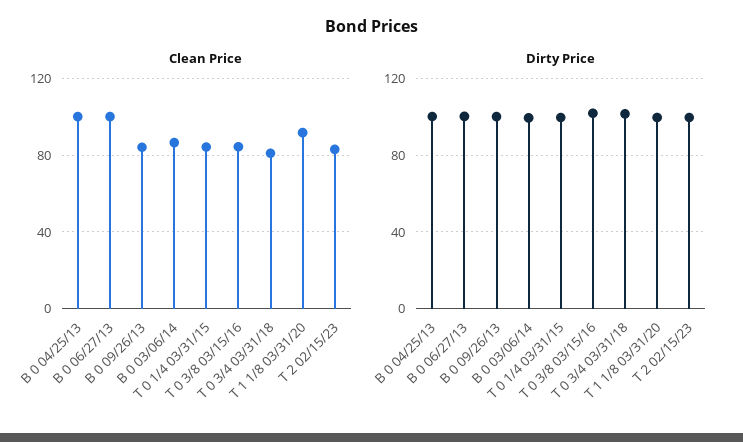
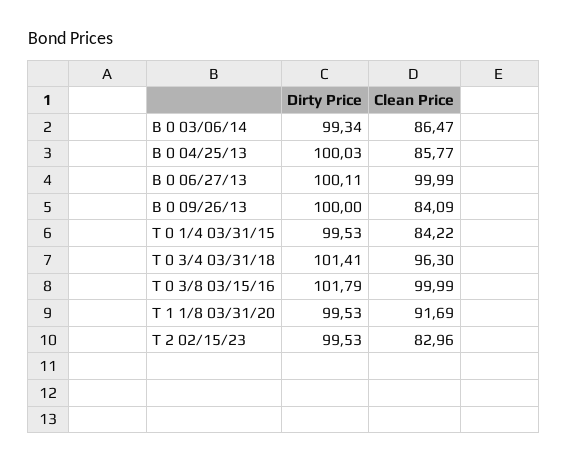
  {
    "Clean Price": {
-     "B 0 04/25/13": 100,
+     "B 0 04/25/13": 85.77,
      "B 0 06/27/13": 99.99,
      "B 0 09/26/13": 84.09,
      "B 0 03/06/14": 86.47,
      "T 0 1/4 03/31/15": 84.22,
-     "T 0 3/8 03/15/16": 85,
+     "T 0 3/8 03/15/16": 99.99,
-     "T 0 3/4 03/31/18": 80,
+     "T 0 3/4 03/31/18": 96.3,
      "T 1 1/8 03/31/20": 91.69,
      "T 2 02/15/23": 82.96
    },
    "Dirty Price": {
      "B 0 04/25/13": 100.03,
      "B 0 06/27/13": 100.11,
      "B 0 09/26/13": 100,
      "B 0 03/06/14": 99.34,
      "T 0 1/4 03/31/15": 99.53,
      "T 0 3/8 03/15/16": 101.79,
      "T 0 3/4 03/31/18": 101.41,
      "T 1 1/8 03/31/20": 99.53,
      "T 2 02/15/23": 99.53
    }
  }

